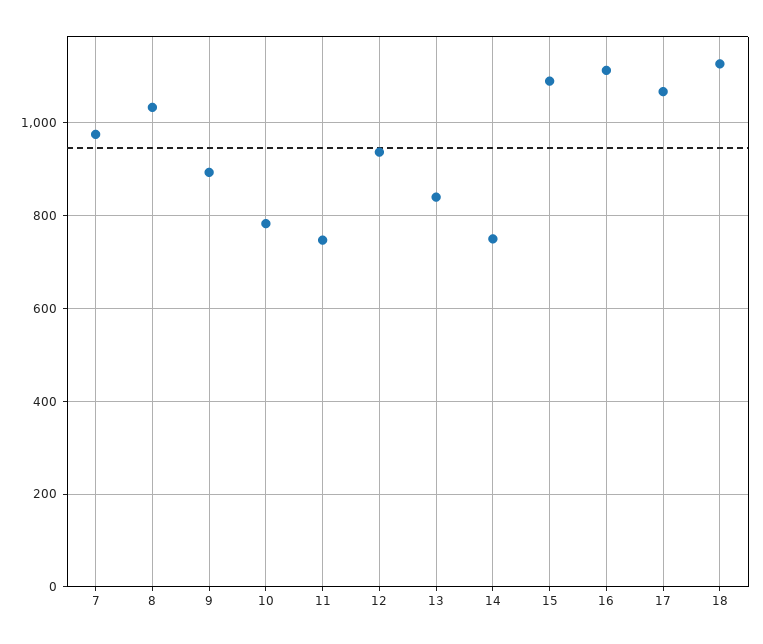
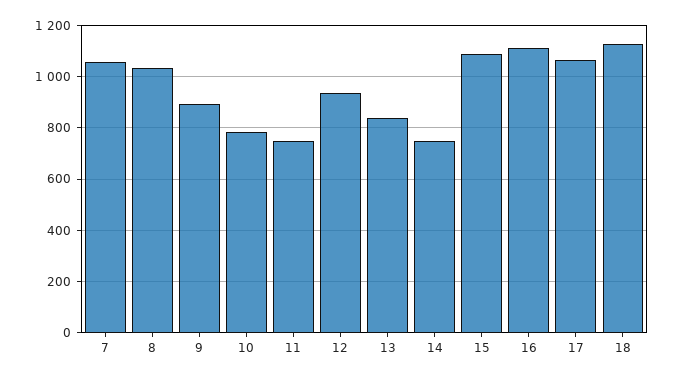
  {
-   "7": 980,
+   "7": 1050,
    "8": 1040,
    "9": 900,
    "10": 780,
    "11": 740,
    "12": 940,
    "13": 840,
    "14": 760,
    "15": 1100,
    "16": 1120,
    "17": 1060,
    "18": 1120
  }

